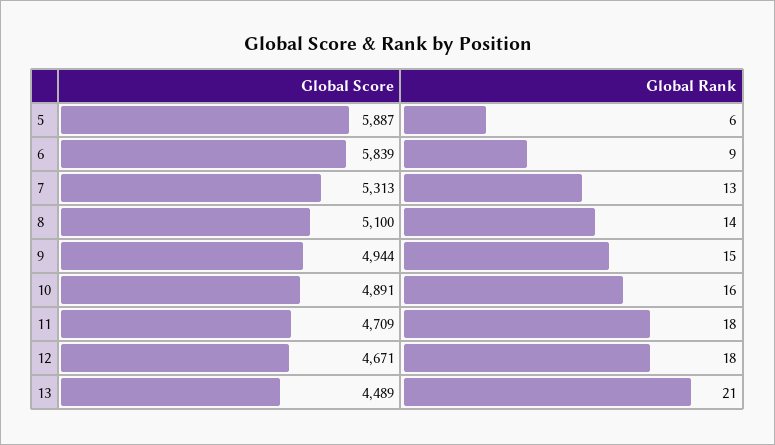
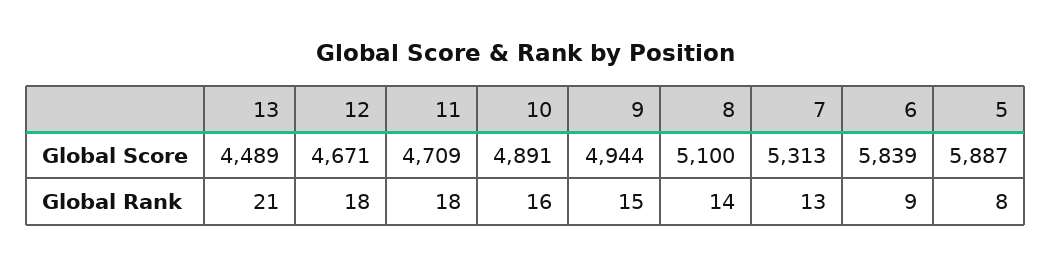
  {
    "Global Score": {
      "5": 5887,
      "6": 5839,
      "7": 5313,
      "8": 5100,
      "9": 4944,
      "10": 4891,
      "11": 4709,
      "12": 4671,
      "13": 4489
    },
    "Global Rank": {
-     "5": 6,
+     "5": 8,
      "6": 9,
      "7": 13,
      "8": 14,
      "9": 15,
      "10": 16,
      "11": 18,
      "12": 18,
      "13": 21
    }
  }

